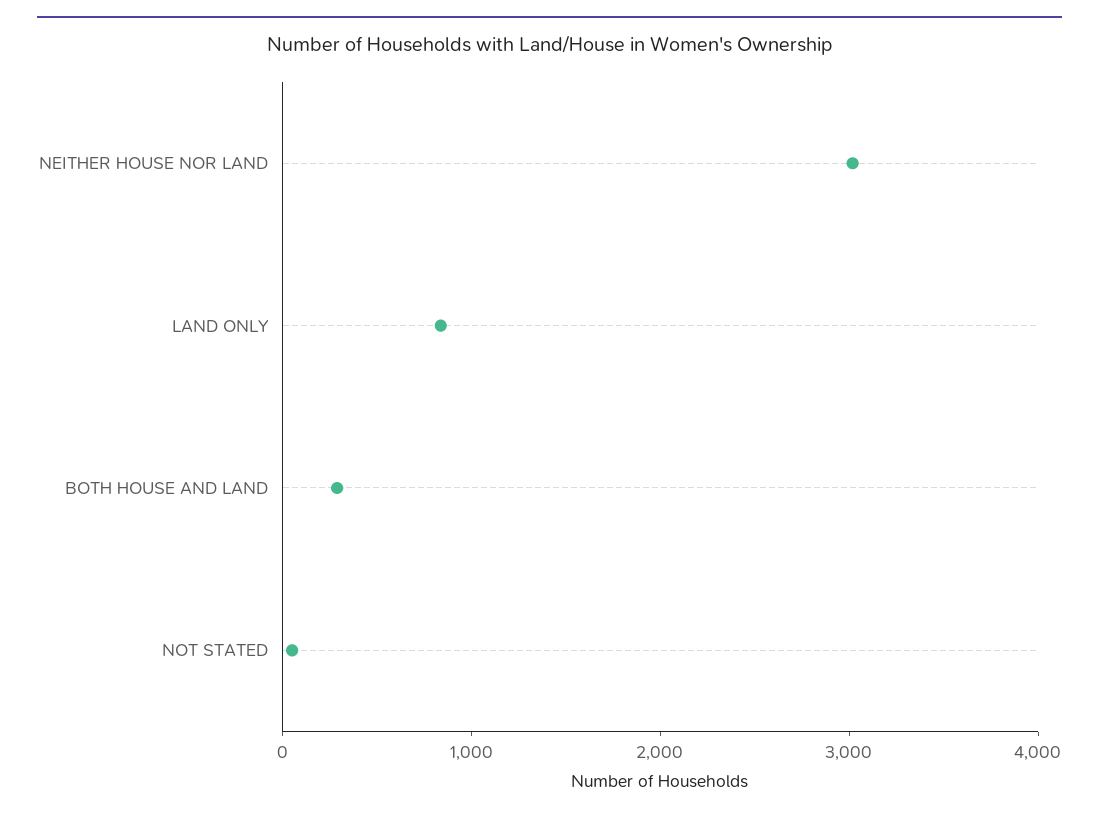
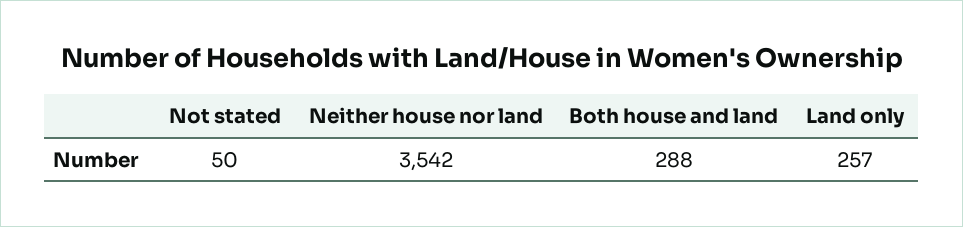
  {
-   "NEITHER HOUSE NOR LAND": 3000,
+   "NEITHER HOUSE NOR LAND": 3542,
-   "LAND ONLY": 800,
+   "LAND ONLY": 257,
    "BOTH HOUSE AND LAND": 288,
    "NOT STATED": 50
  }

